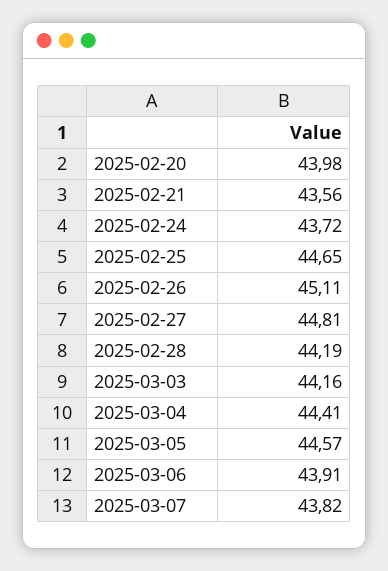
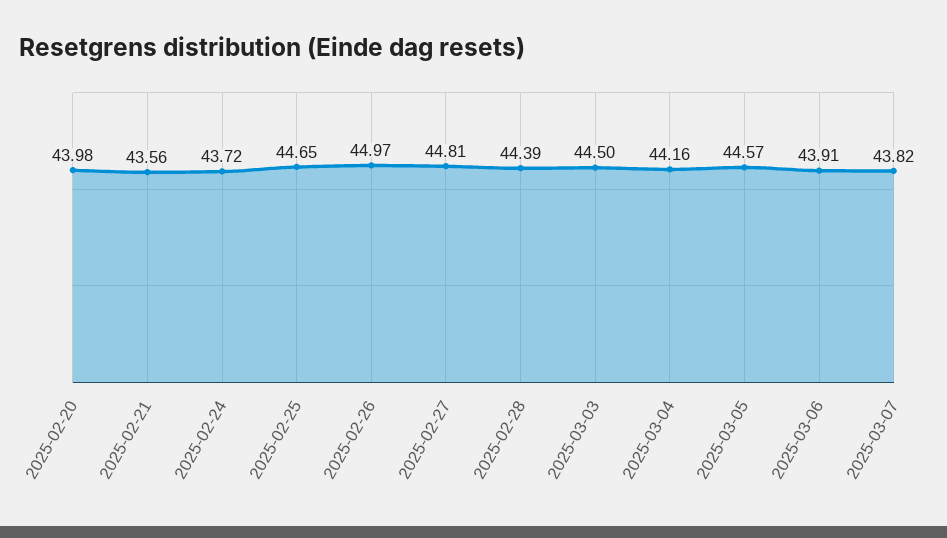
  {
    "2025-02-20": 43.98,
    "2025-02-21": 43.56,
    "2025-02-24": 43.72,
    "2025-02-25": 44.65,
-   "2025-02-26": 45.11,
+   "2025-02-26": 44.97,
    "2025-02-27": 44.81,
-   "2025-02-28": 44.19,
+   "2025-02-28": 44.39,
-   "2025-03-03": 44.16,
+   "2025-03-03": 44.5,
-   "2025-03-04": 44.41,
+   "2025-03-04": 44.16,
    "2025-03-05": 44.57,
    "2025-03-06": 43.91,
    "2025-03-07": 43.82
  }

